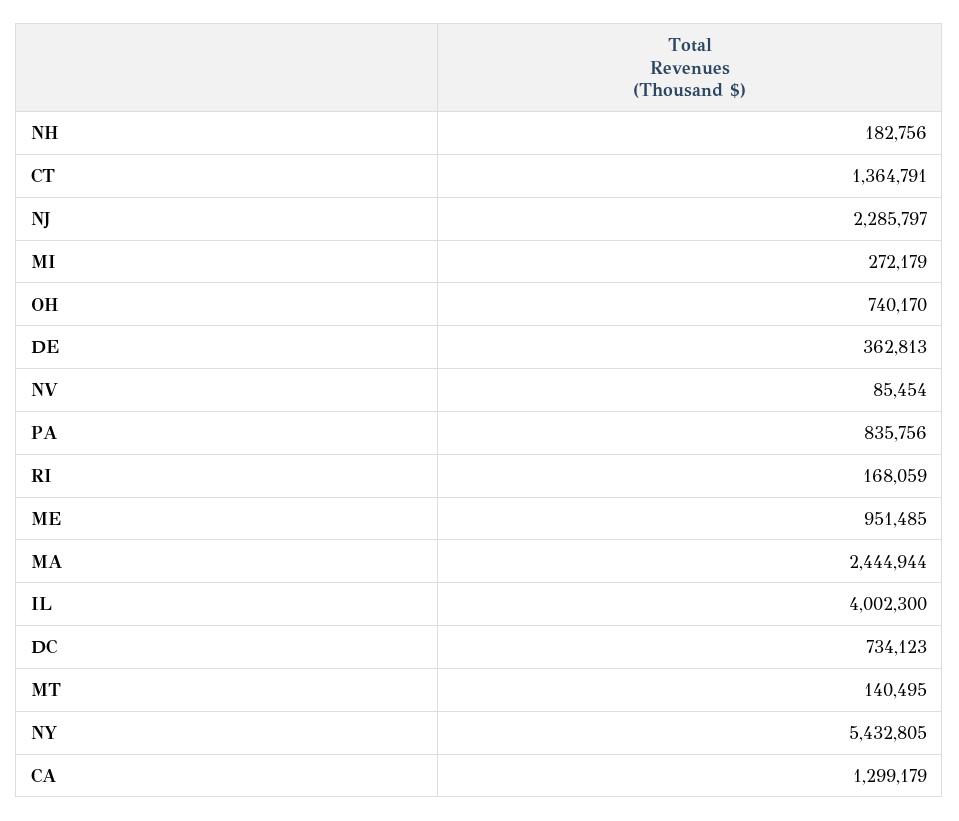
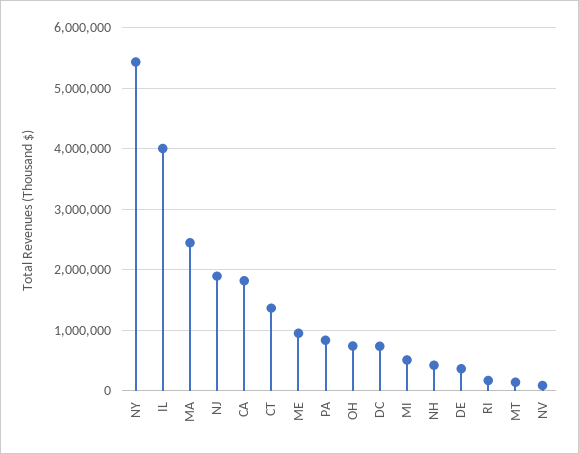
  {
-   "NH": 182756,
+   "NH": 400000,
    "CT": 1364791,
-   "NJ": 2285797,
+   "NJ": 1900000,
-   "MI": 272179,
+   "MI": 500000,
    "OH": 740170,
    "DE": 362813,
    "NV": 85454,
    "PA": 835756,
    "RI": 168059,
    "ME": 951485,
    "MA": 2444944,
    "IL": 4002300,
    "DC": 734123,
    "MT": 140495,
    "NY": 5432805,
-   "CA": 1299179
+   "CA": 1800000
  }

